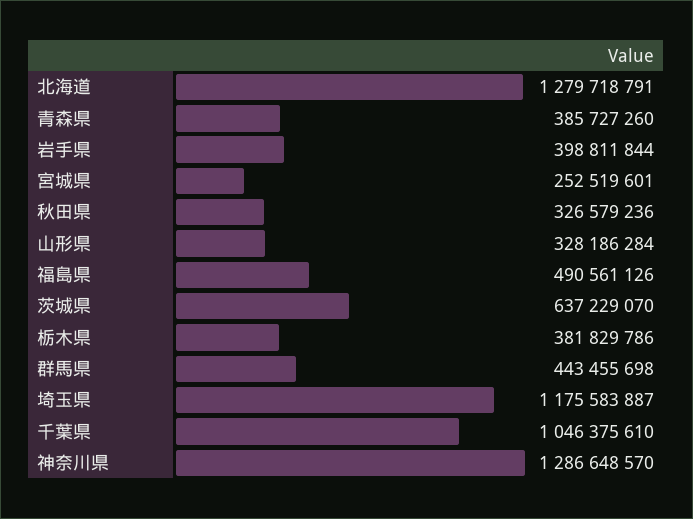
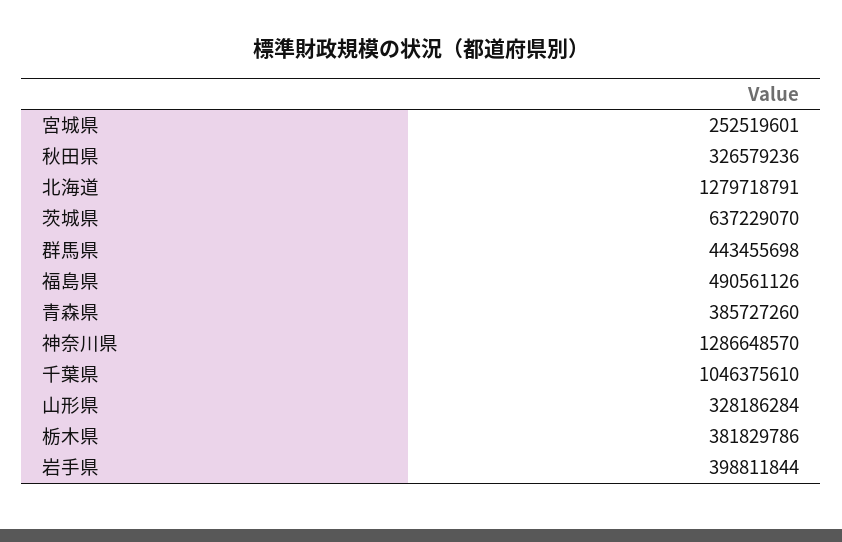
  {
    "北海道": 1279718791,
    "青森県": 385727260,
    "岩手県": 398811844,
    "宮城県": 252519601,
    "秋田県": 326579236,
    "山形県": 328186284,
    "福島県": 490561126,
    "茨城県": 637229070,
    "栃木県": 381829786,
    "群馬県": 443455698,
-   "埼玉県": 1175583887,
    "千葉県": 1046375610,
    "神奈川県": 1286648570
  }

